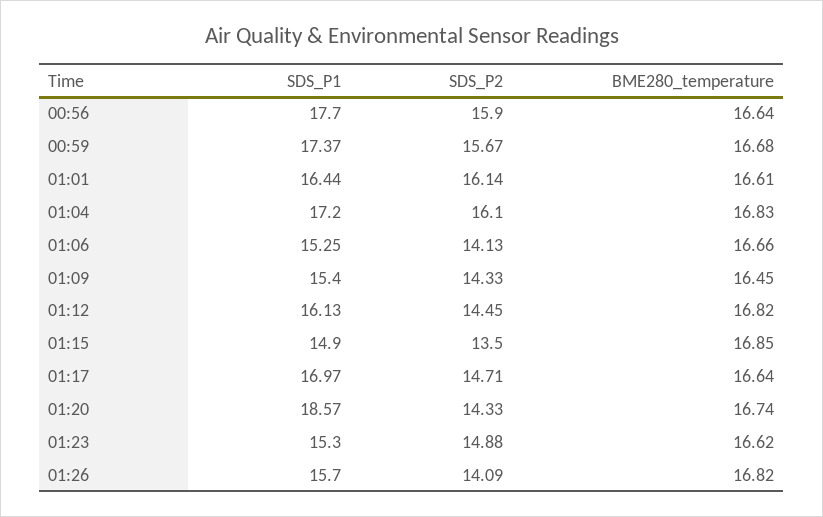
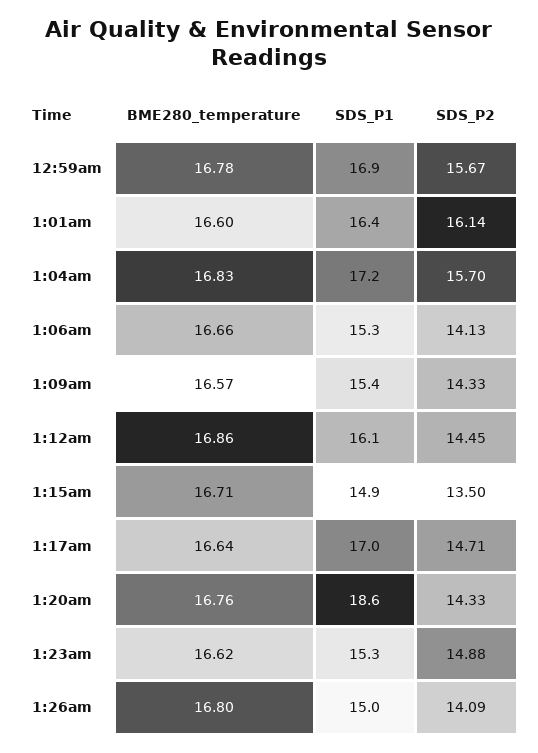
  {
    "SDS_P1": {
-     "00:56": 17.7,
-     "00:59": 17.37,
+     "00:59": 16.9,
      "01:01": 16.44,
      "01:04": 17.2,
      "01:06": 15.25,
      "01:09": 15.4,
      "01:12": 16.13,
      "01:15": 14.9,
      "01:17": 16.97,
      "01:20": 18.57,
      "01:23": 15.3,
-     "01:26": 15.7
+     "01:26": 15
    },
    "SDS_P2": {
-     "00:56": 15.9,
      "00:59": 15.67,
      "01:01": 16.14,
-     "01:04": 16.1,
+     "01:04": 15.7,
      "01:06": 14.13,
      "01:09": 14.33,
      "01:12": 14.45,
      "01:15": 13.5,
      "01:17": 14.71,
      "01:20": 14.33,
      "01:23": 14.88,
      "01:26": 14.09
    },
    "BME280_temperature": {
-     "00:56": 16.64,
-     "00:59": 16.68,
+     "00:59": 16.78,
-     "01:01": 16.61,
+     "01:01": 16.6,
      "01:04": 16.83,
      "01:06": 16.66,
-     "01:09": 16.45,
+     "01:09": 16.57,
-     "01:12": 16.82,
+     "01:12": 16.86,
-     "01:15": 16.85,
+     "01:15": 16.71,
      "01:17": 16.64,
-     "01:20": 16.74,
+     "01:20": 16.76,
      "01:23": 16.62,
-     "01:26": 16.82
+     "01:26": 16.8
    }
  }

